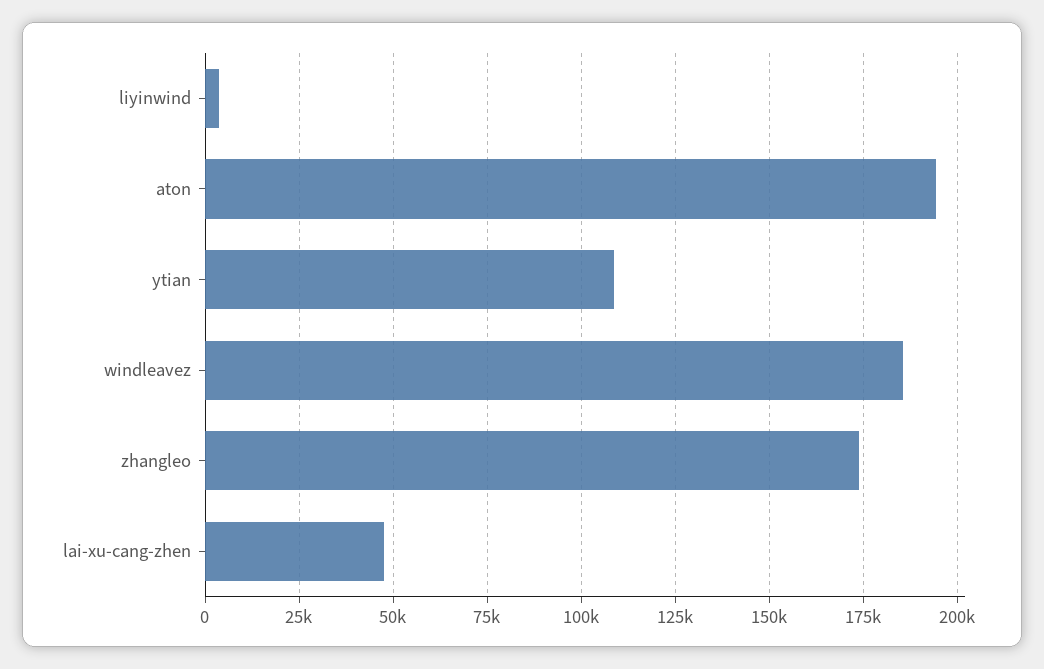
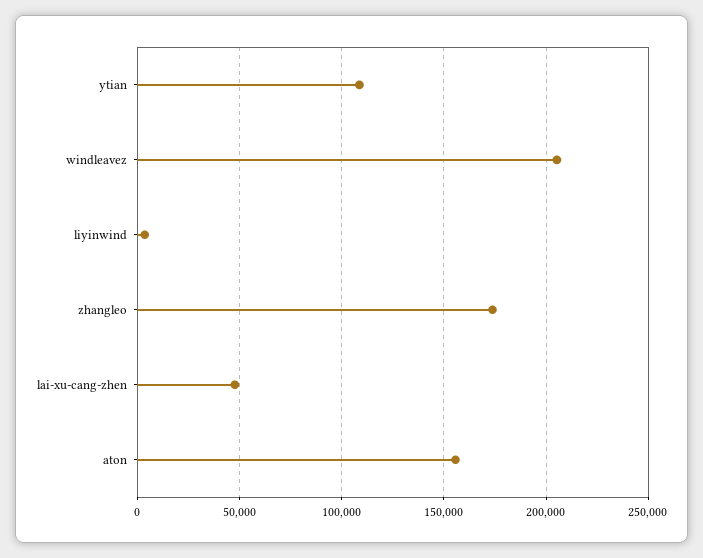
  {
    "liyinwind": 2500,
-   "aton": 195000,
+   "aton": 155000,
    "ytian": 107500,
-   "windleavez": 185000,
+   "windleavez": 205000,
    "zhangleo": 175000,
    "lai-xu-cang-zhen": 47500
  }

